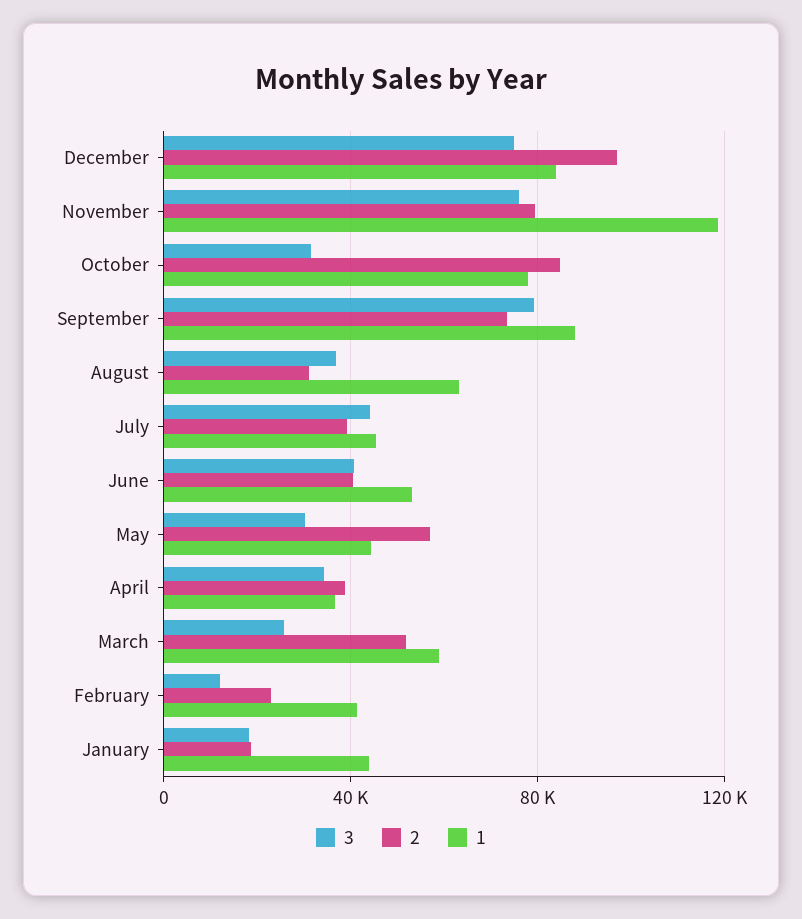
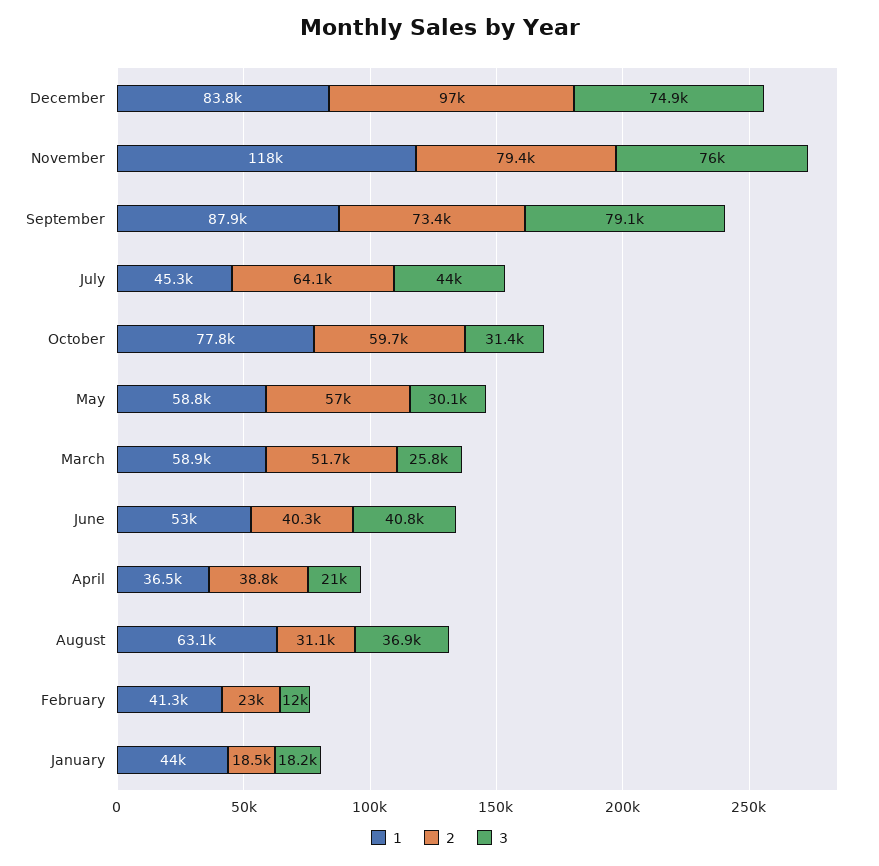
  {
    "3": {
      "December": 74900,
      "November": 76000,
      "October": 31400,
      "September": 79100,
      "August": 36900,
      "July": 44000,
      "June": 40800,
      "May": 30100,
-     "April": 35000,
+     "April": 21000,
      "March": 25800,
      "February": 12000,
      "January": 18200
    },
    "2": {
      "December": 97000,
      "November": 79400,
-     "October": 85000,
+     "October": 59700,
      "September": 73400,
      "August": 31100,
-     "July": 40000,
+     "July": 64100,
      "June": 40300,
      "May": 57000,
      "April": 38800,
      "March": 51700,
      "February": 23000,
      "January": 18500
    },
    "1": {
      "December": 83800,
      "November": 118000,
      "October": 77800,
      "September": 87900,
      "August": 63100,
      "July": 45300,
      "June": 53000,
-     "May": 45000,
+     "May": 58800,
      "April": 36500,
      "March": 58900,
      "February": 41300,
      "January": 44000
    }
  }

